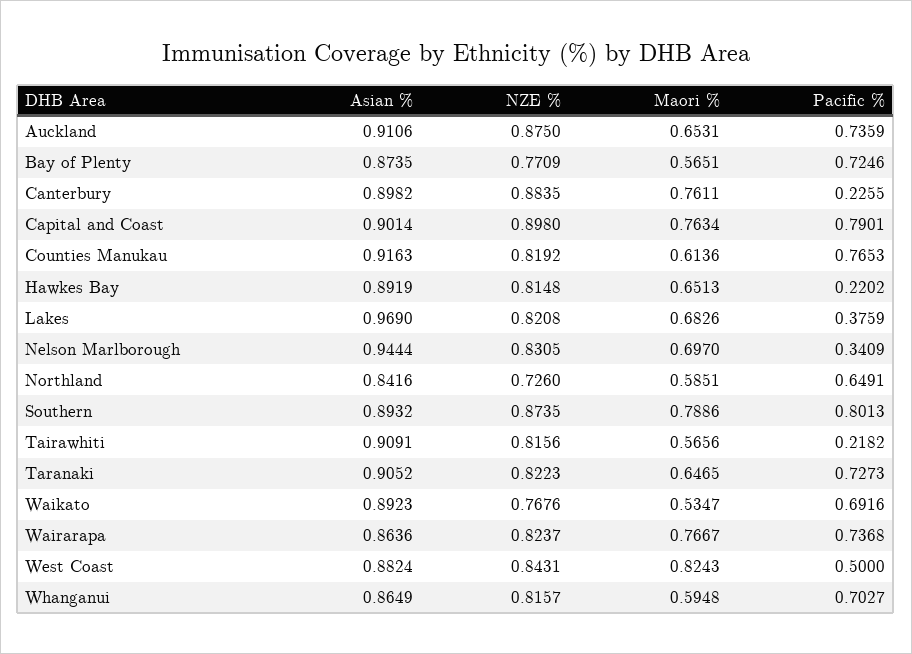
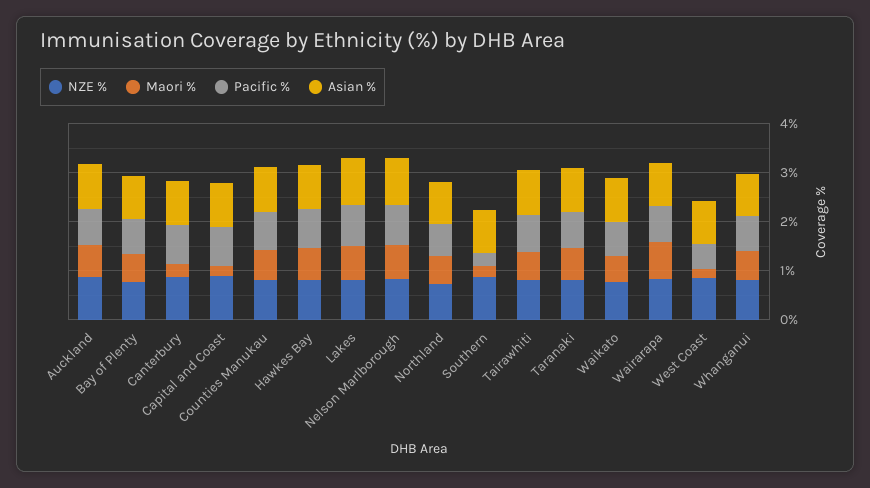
  {
    "Asian %": {
      "Auckland": 0.9106,
      "Bay of Plenty": 0.8735,
      "Canterbury": 0.8982,
      "Capital and Coast": 0.9014,
      "Counties Manukau": 0.9163,
      "Hawkes Bay": 0.8919,
      "Lakes": 0.969,
      "Nelson Marlborough": 0.9444,
      "Northland": 0.8416,
      "Southern": 0.8932,
      "Tairawhiti": 0.9091,
      "Taranaki": 0.9052,
      "Waikato": 0.8923,
      "Wairarapa": 0.8636,
      "West Coast": 0.8824,
      "Whanganui": 0.8649
    },
    "NZE %": {
      "Auckland": 0.875,
      "Bay of Plenty": 0.7709,
      "Canterbury": 0.8835,
      "Capital and Coast": 0.898,
      "Counties Manukau": 0.8192,
      "Hawkes Bay": 0.8148,
      "Lakes": 0.8208,
      "Nelson Marlborough": 0.8305,
      "Northland": 0.726,
      "Southern": 0.8735,
      "Tairawhiti": 0.8156,
      "Taranaki": 0.8223,
      "Waikato": 0.7676,
      "Wairarapa": 0.8237,
      "West Coast": 0.8431,
      "Whanganui": 0.8157
    },
    "Maori %": {
      "Auckland": 0.6531,
      "Bay of Plenty": 0.5651,
-     "Canterbury": 0.7611,
+     "Canterbury": 0.2,
-     "Capital and Coast": 0.7634,
+     "Capital and Coast": 0.2,
      "Counties Manukau": 0.6136,
      "Hawkes Bay": 0.6513,
      "Lakes": 0.6826,
      "Nelson Marlborough": 0.697,
      "Northland": 0.5851,
-     "Southern": 0.7886,
+     "Southern": 0.2,
      "Tairawhiti": 0.5656,
      "Taranaki": 0.6465,
      "Waikato": 0.5347,
      "Wairarapa": 0.7667,
-     "West Coast": 0.8243,
+     "West Coast": 0.2,
      "Whanganui": 0.5948
    },
    "Pacific %": {
      "Auckland": 0.7359,
      "Bay of Plenty": 0.7246,
-     "Canterbury": 0.2255,
+     "Canterbury": 0.8,
      "Capital and Coast": 0.7901,
      "Counties Manukau": 0.7653,
-     "Hawkes Bay": 0.2202,
+     "Hawkes Bay": 0.8,
-     "Lakes": 0.3759,
+     "Lakes": 0.8,
-     "Nelson Marlborough": 0.3409,
+     "Nelson Marlborough": 0.8,
      "Northland": 0.6491,
-     "Southern": 0.8013,
+     "Southern": 0.2,
-     "Tairawhiti": 0.2182,
+     "Tairawhiti": 0.8,
      "Taranaki": 0.7273,
      "Waikato": 0.6916,
      "Wairarapa": 0.7368,
      "West Coast": 0.5,
      "Whanganui": 0.7027
    }
  }

